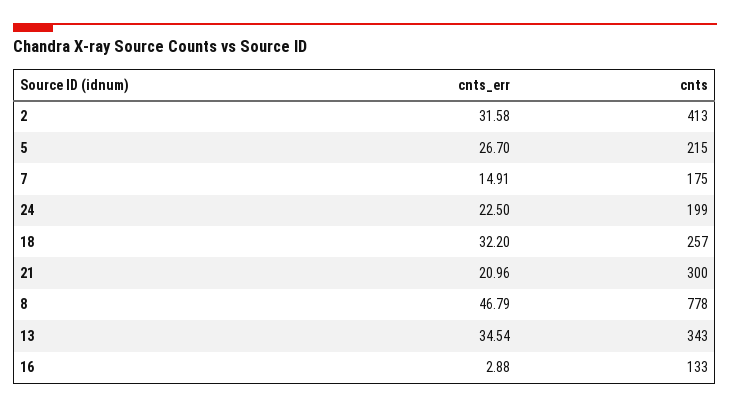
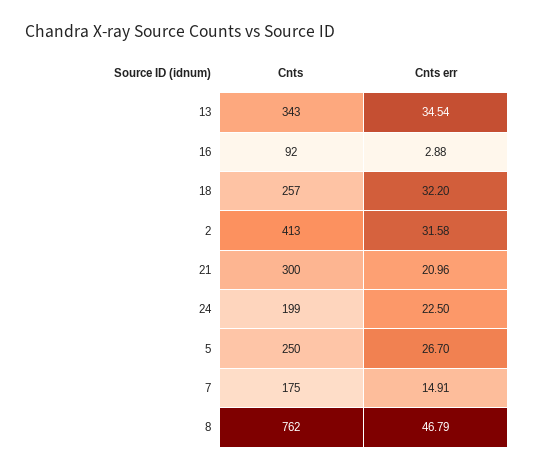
  {
    "cnts_err": {
      "2": 31.58,
      "5": 26.7,
      "7": 14.91,
      "24": 22.5,
      "18": 32.2,
      "21": 20.96,
      "8": 46.79,
      "13": 34.54,
      "16": 2.88
    },
    "cnts": {
      "2": 413,
-     "5": 215,
+     "5": 250,
      "7": 175,
      "24": 199,
      "18": 257,
      "21": 300,
-     "8": 778,
+     "8": 762,
      "13": 343,
-     "16": 133
+     "16": 92
    }
  }

